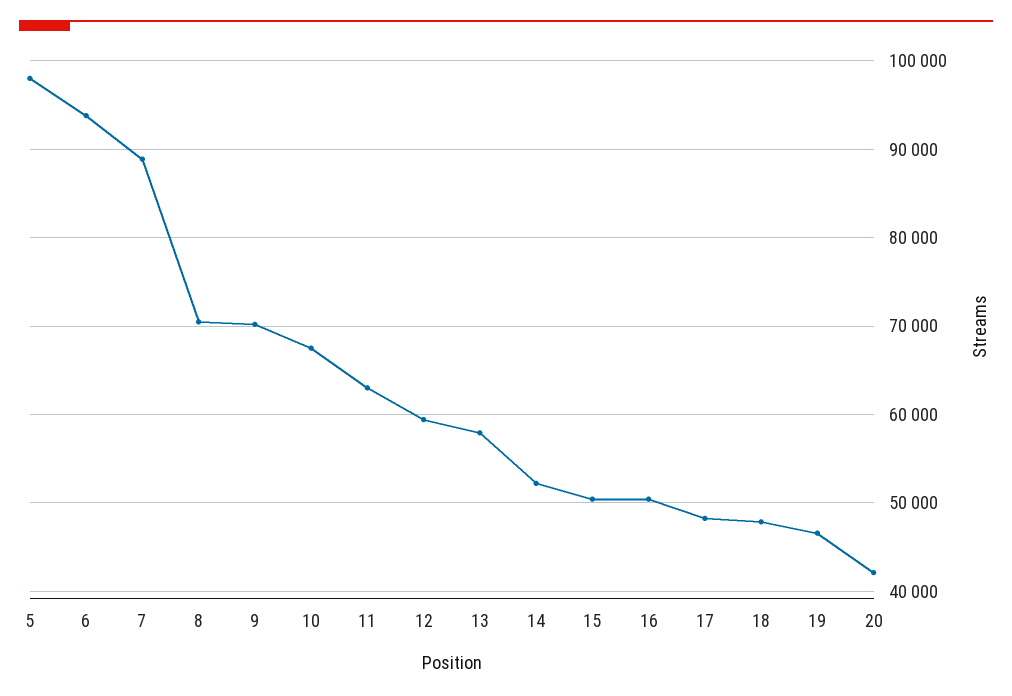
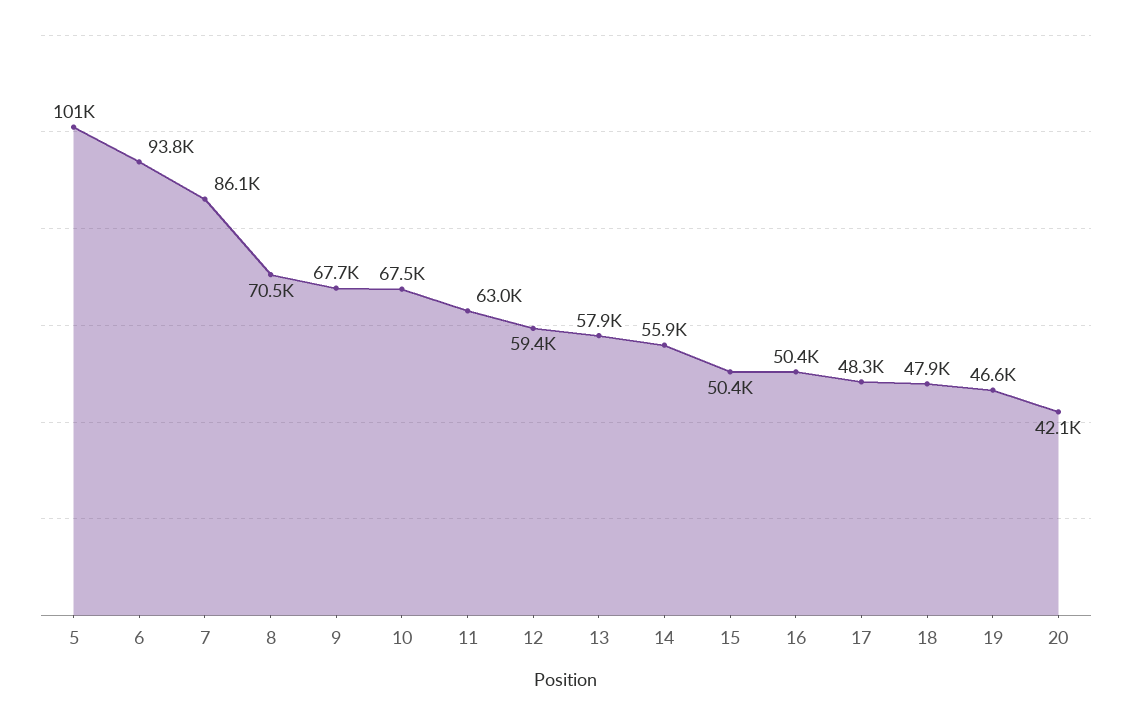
  {
-   "5": 98000,
+   "5": 101000,
    "6": 93800,
-   "7": 89000,
+   "7": 86100,
    "8": 70500,
-   "9": 70000,
+   "9": 67700,
    "10": 67500,
    "11": 63000,
    "12": 59400,
    "13": 57900,
-   "14": 52000,
+   "14": 55900,
    "15": 50400,
    "16": 50400,
    "17": 48300,
    "18": 47900,
    "19": 46600,
    "20": 42100
  }

